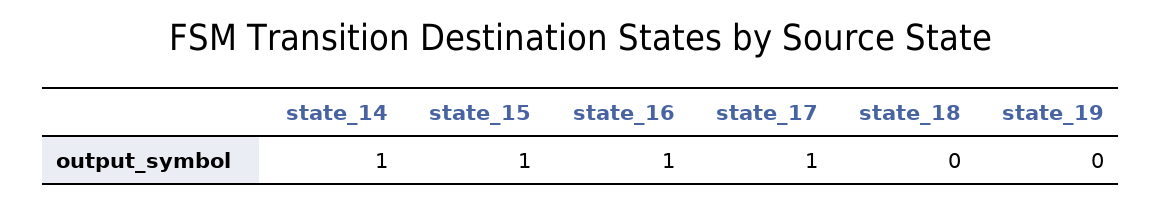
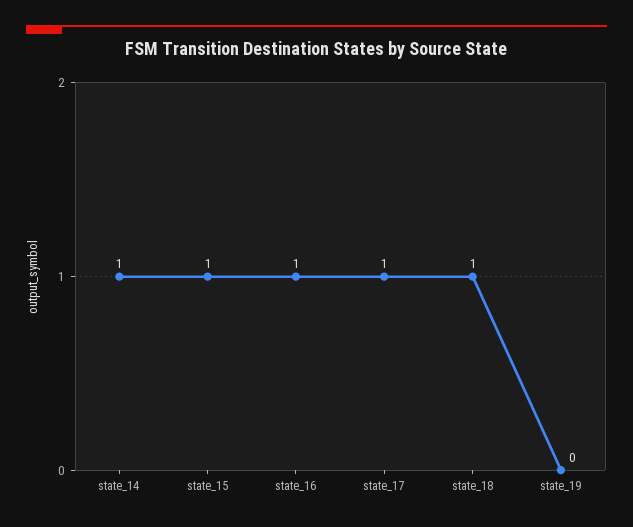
  {
    "state_14": 1,
    "state_15": 1,
    "state_16": 1,
    "state_17": 1,
-   "state_18": 0,
+   "state_18": 1,
    "state_19": 0
  }

